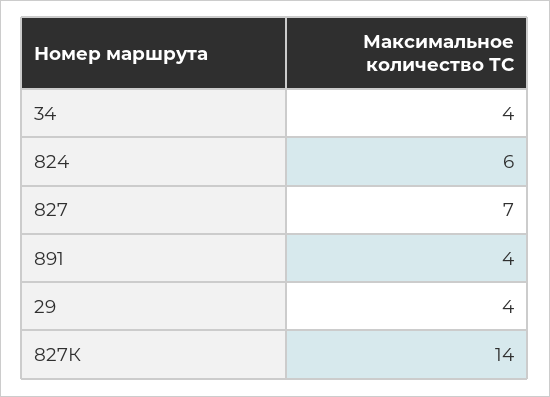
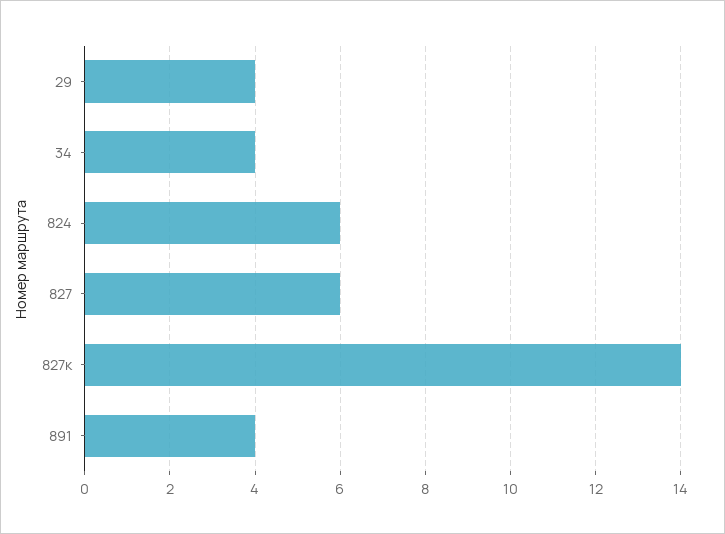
  {
    "34": 4,
    "824": 6,
-   "827": 7,
+   "827": 6,
    "891": 4,
    "29": 4,
    "827К": 14
  }

